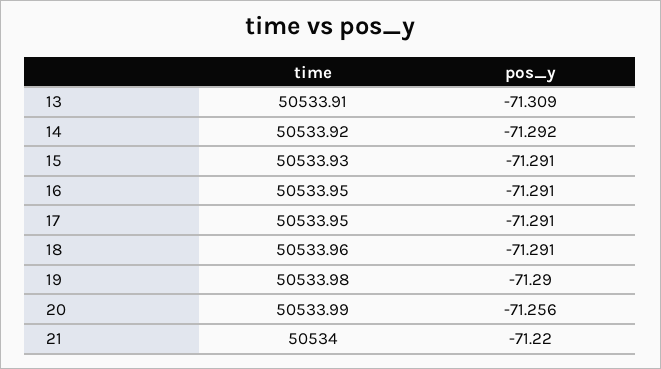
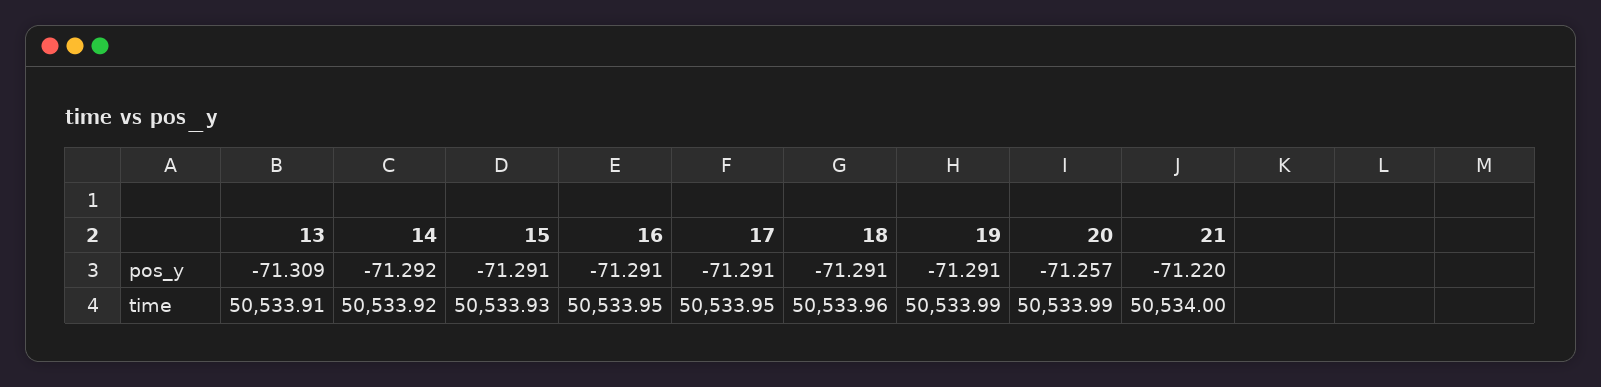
  {
    "time": {
      "13": 50533.91,
      "14": 50533.92,
      "15": 50533.93,
      "16": 50533.95,
      "17": 50533.95,
      "18": 50533.96,
-     "19": 50533.98,
+     "19": 50533.99,
      "20": 50533.99,
      "21": 50534
    },
    "pos_y": {
      "13": -71.309,
      "14": -71.292,
      "15": -71.291,
      "16": -71.291,
      "17": -71.291,
      "18": -71.291,
-     "19": -71.29,
+     "19": -71.291,
-     "20": -71.256,
+     "20": -71.257,
      "21": -71.22
    }
  }

